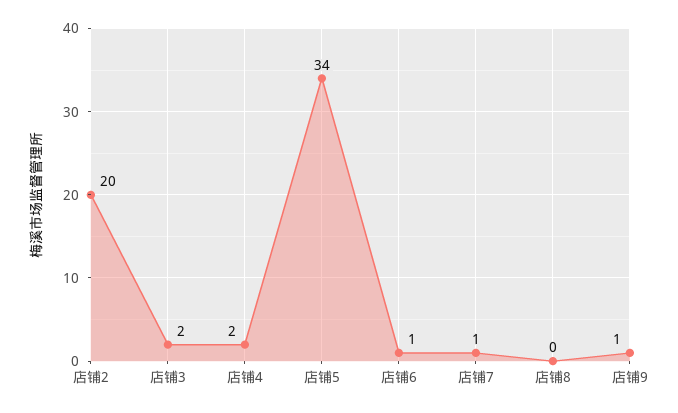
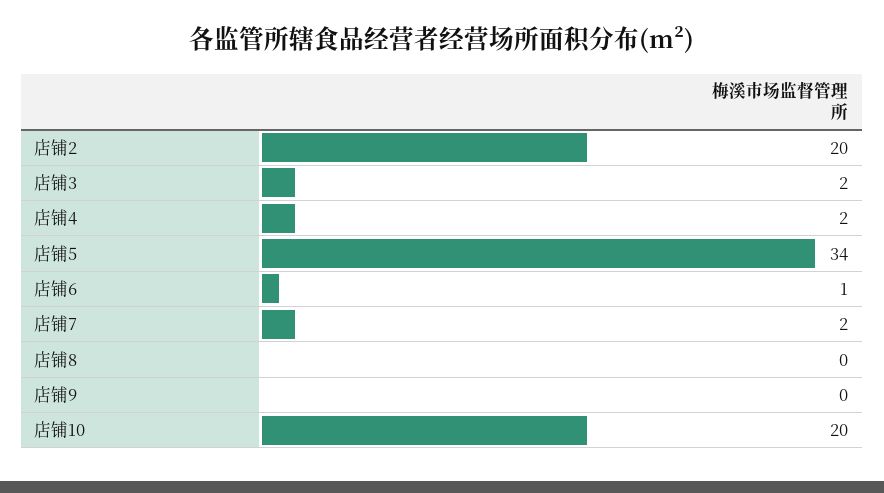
  {
    "店铺2": 20,
    "店铺3": 2,
    "店铺4": 2,
    "店铺5": 34,
    "店铺6": 1,
-   "店铺7": 1,
+   "店铺7": 2,
    "店铺8": 0,
-   "店铺9": 1
+   "店铺9": 0,
+   "店铺10": 20
  }

